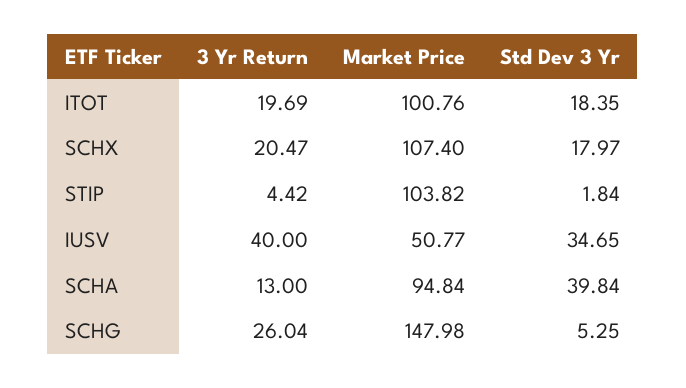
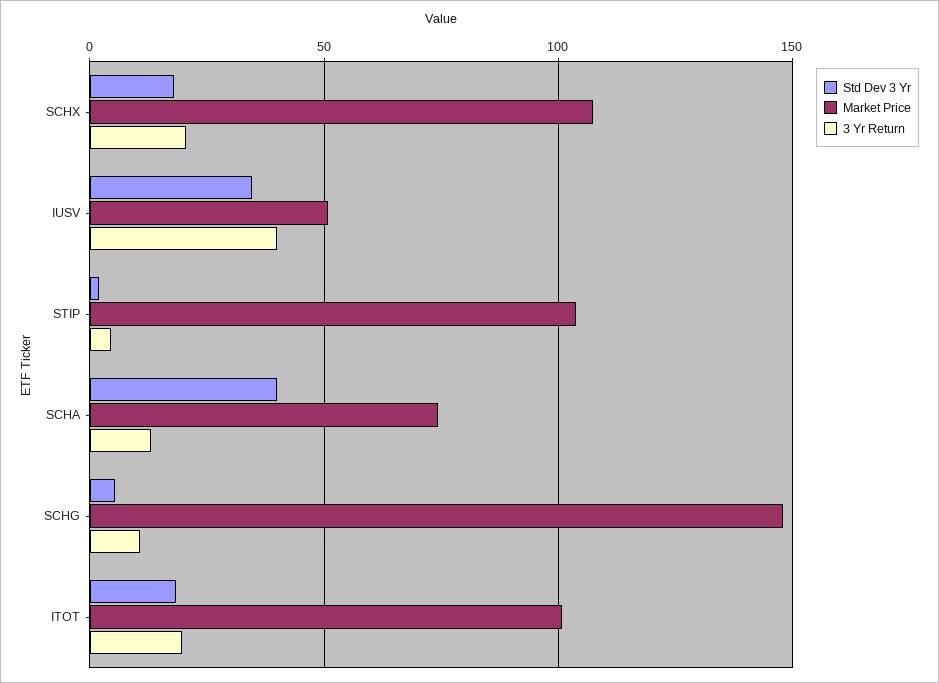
  {
    "3 Yr Return": {
      "ITOT": 19.69,
      "SCHX": 20.47,
      "STIP": 4.42,
      "IUSV": 40,
      "SCHA": 13,
-     "SCHG": 26.04
+     "SCHG": 10
    },
    "Market Price": {
      "ITOT": 100.76,
      "SCHX": 107.4,
      "STIP": 103.82,
      "IUSV": 50.77,
-     "SCHA": 94.84,
+     "SCHA": 75,
      "SCHG": 147.98
    },
    "Std Dev 3 Yr": {
      "ITOT": 18.35,
      "SCHX": 17.97,
      "STIP": 1.84,
      "IUSV": 34.65,
      "SCHA": 39.84,
      "SCHG": 5.25
    }
  }

